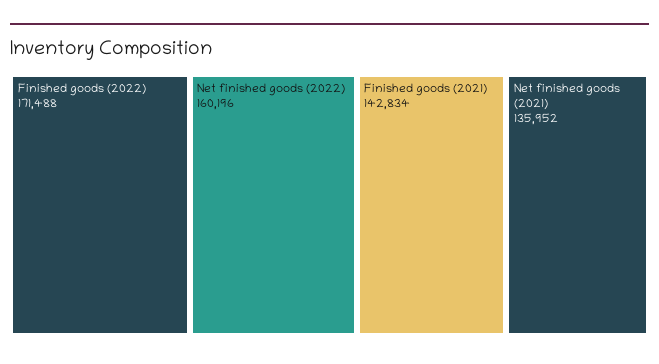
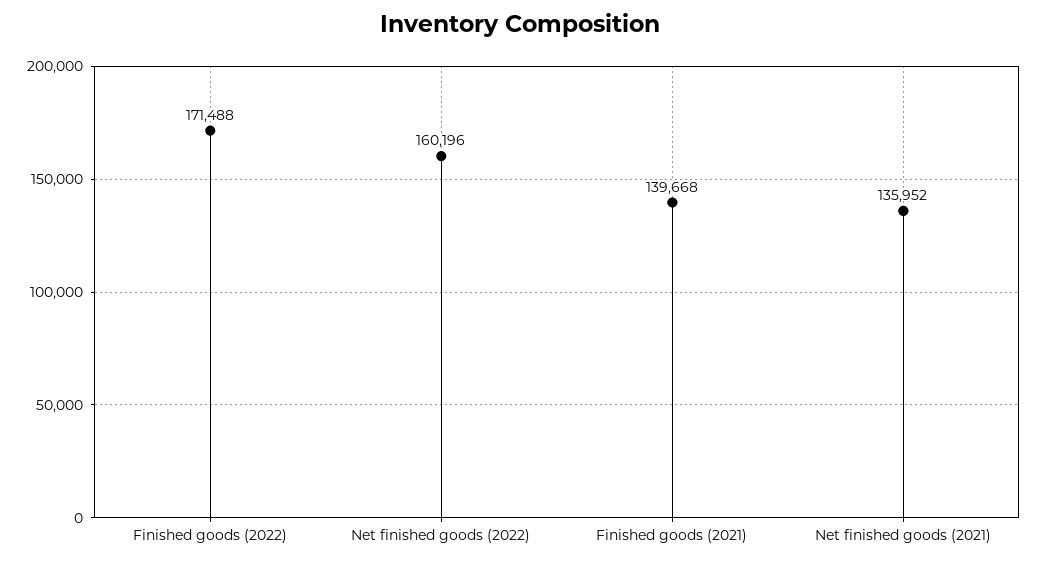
  {
    "Finished goods (2022)": 171488,
    "Net finished goods (2022)": 160196,
-   "Finished goods (2021)": 142834,
+   "Finished goods (2021)": 139668,
    "Net finished goods (2021)": 135952
  }

